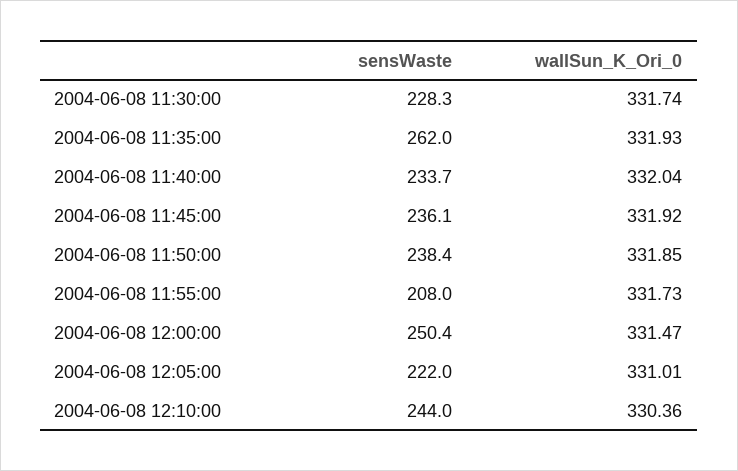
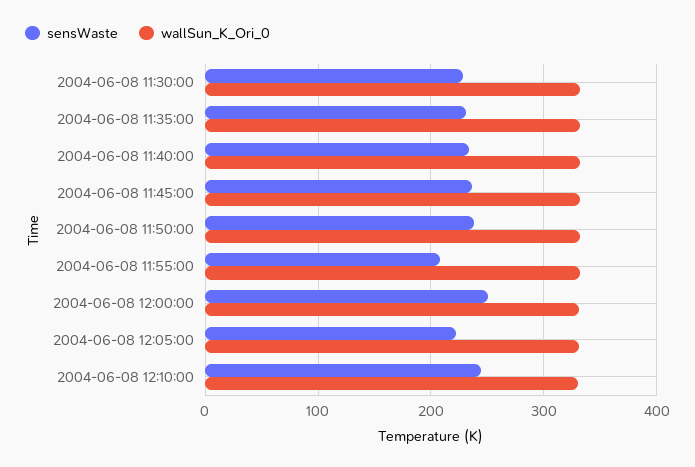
  {
    "sensWaste": {
      "2004-06-08 11:30:00": 228.3,
-     "2004-06-08 11:35:00": 262,
+     "2004-06-08 11:35:00": 230,
      "2004-06-08 11:40:00": 233.7,
      "2004-06-08 11:45:00": 236.1,
      "2004-06-08 11:50:00": 238.4,
      "2004-06-08 11:55:00": 208,
      "2004-06-08 12:00:00": 250.4,
      "2004-06-08 12:05:00": 222,
      "2004-06-08 12:10:00": 244
    },
    "wallSun_K_Ori_0": {
      "2004-06-08 11:30:00": 331.74,
      "2004-06-08 11:35:00": 331.93,
      "2004-06-08 11:40:00": 332.04,
      "2004-06-08 11:45:00": 331.92,
      "2004-06-08 11:50:00": 331.85,
      "2004-06-08 11:55:00": 331.73,
      "2004-06-08 12:00:00": 331.47,
      "2004-06-08 12:05:00": 331.01,
      "2004-06-08 12:10:00": 330.36
    }
  }

